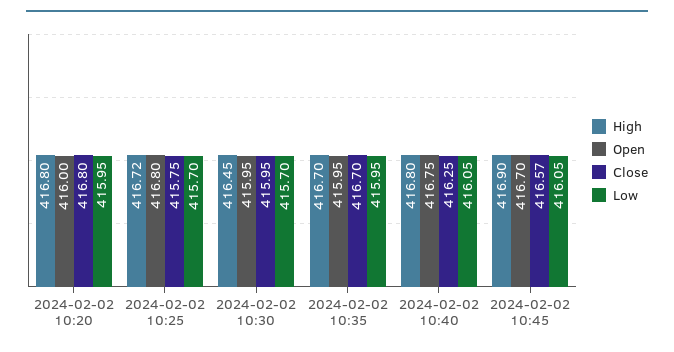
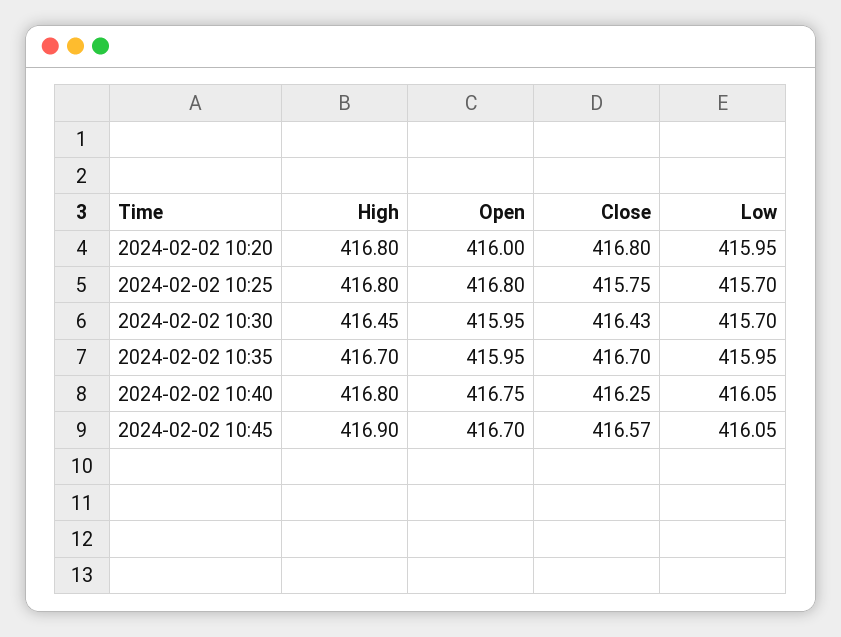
  {
    "High": {
      "2024-02-02 10:20": 416.8,
-     "2024-02-02 10:25": 416.72,
+     "2024-02-02 10:25": 416.8,
      "2024-02-02 10:30": 416.45,
      "2024-02-02 10:35": 416.7,
      "2024-02-02 10:40": 416.8,
      "2024-02-02 10:45": 416.9
    },
    "Open": {
      "2024-02-02 10:20": 416,
      "2024-02-02 10:25": 416.8,
      "2024-02-02 10:30": 415.95,
      "2024-02-02 10:35": 415.95,
      "2024-02-02 10:40": 416.75,
      "2024-02-02 10:45": 416.7
    },
    "Close": {
      "2024-02-02 10:20": 416.8,
      "2024-02-02 10:25": 415.75,
-     "2024-02-02 10:30": 415.95,
+     "2024-02-02 10:30": 416.43,
      "2024-02-02 10:35": 416.7,
      "2024-02-02 10:40": 416.25,
      "2024-02-02 10:45": 416.57
    },
    "Low": {
      "2024-02-02 10:20": 415.95,
      "2024-02-02 10:25": 415.7,
      "2024-02-02 10:30": 415.7,
      "2024-02-02 10:35": 415.95,
      "2024-02-02 10:40": 416.05,
      "2024-02-02 10:45": 416.05
    }
  }

